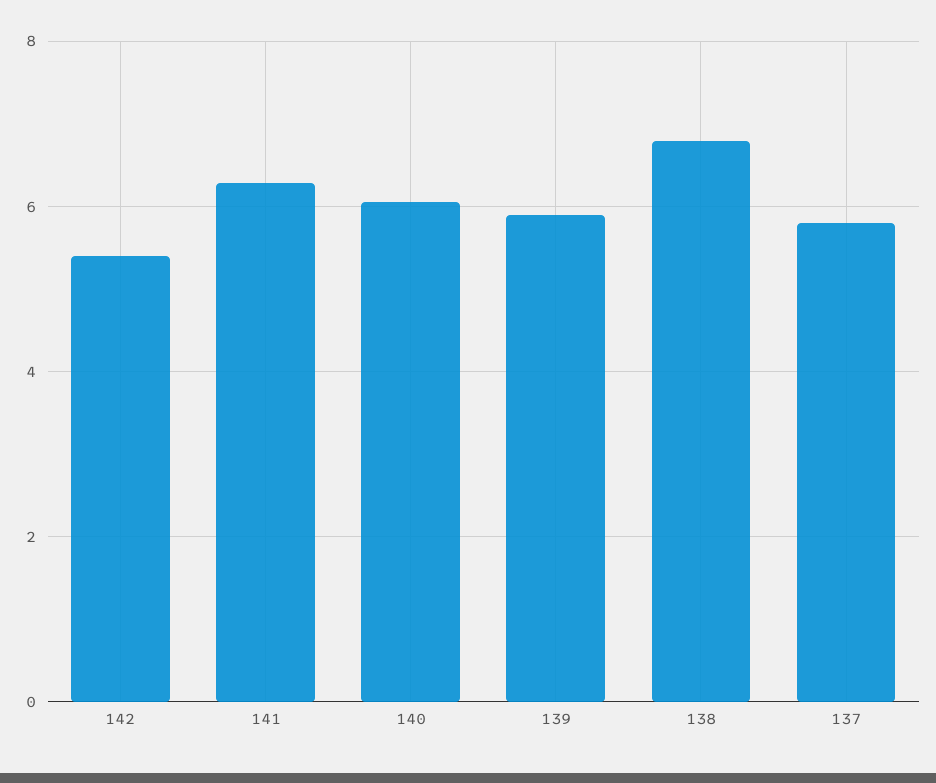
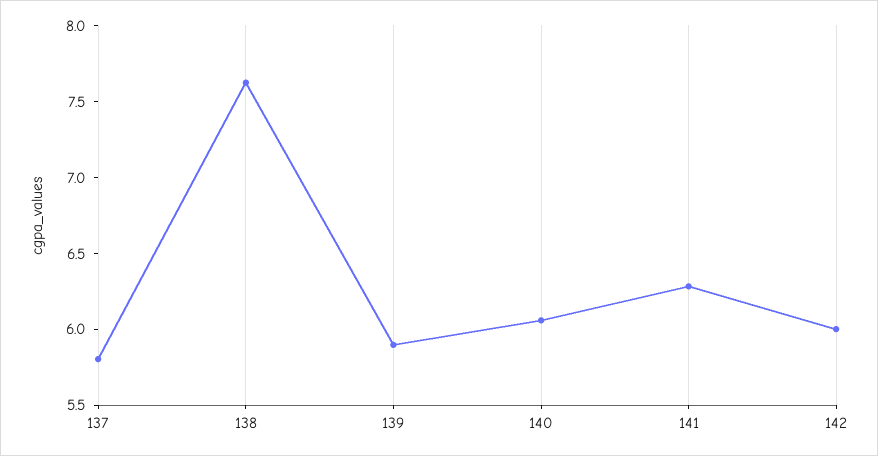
  {
-   "142": 5.4,
+   "142": 6,
    "141": 6.3,
    "140": 6.1,
    "139": 5.9,
-   "138": 6.8,
+   "138": 7.6,
    "137": 5.8
  }

